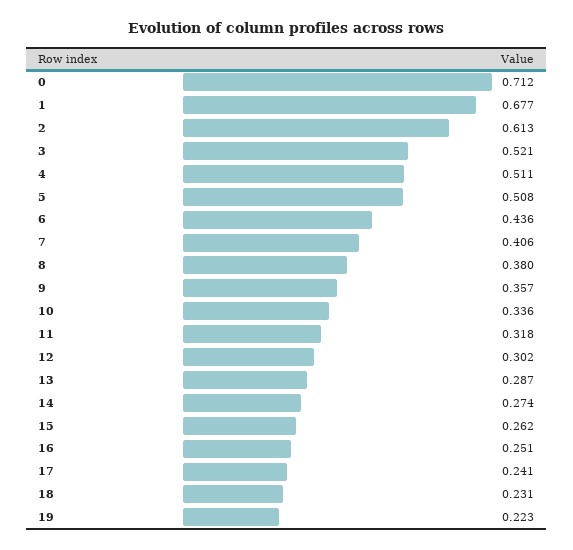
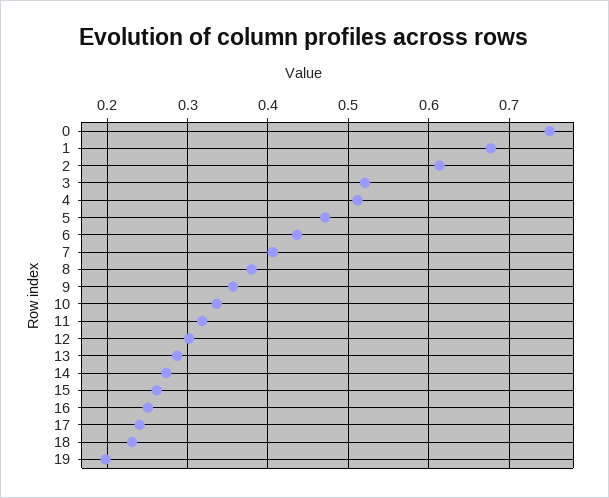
  {
-   "0": 0.712,
+   "0": 0.75,
    "1": 0.677,
    "2": 0.613,
    "3": 0.521,
    "4": 0.511,
-   "5": 0.508,
+   "5": 0.47,
    "6": 0.436,
    "7": 0.406,
    "8": 0.38,
    "9": 0.357,
    "10": 0.336,
    "11": 0.318,
    "12": 0.302,
    "13": 0.287,
    "14": 0.274,
    "15": 0.262,
    "16": 0.251,
    "17": 0.241,
    "18": 0.231,
-   "19": 0.223
+   "19": 0.2
  }

